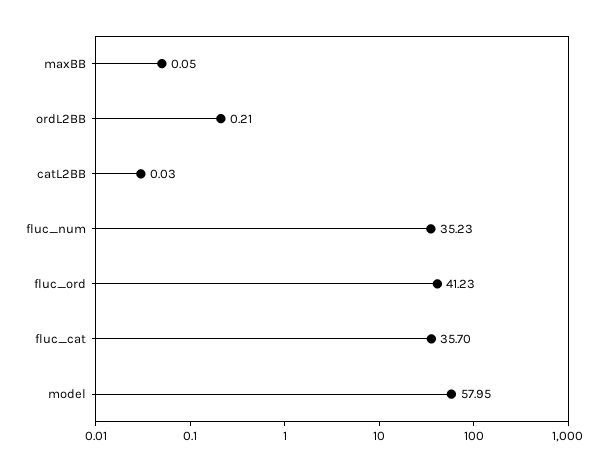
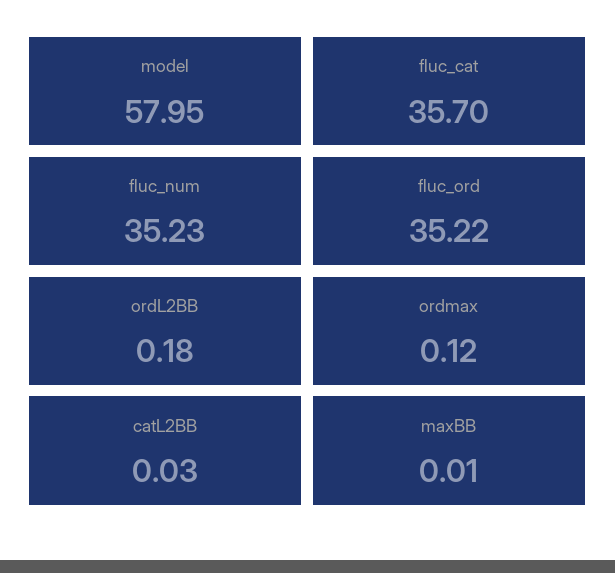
  {
-   "maxBB": 0.05,
+   "maxBB": 0.01,
-   "ordL2BB": 0.21,
+   "ordL2BB": 0.18,
    "catL2BB": 0.03,
    "fluc_num": 35.23,
-   "fluc_ord": 41.23,
+   "fluc_ord": 35.22,
    "fluc_cat": 35.7,
-   "model": 57.95
+   "model": 57.95,
+   "ordmax": 0.12
  }

